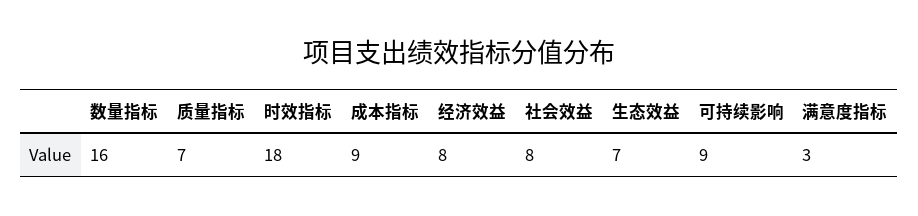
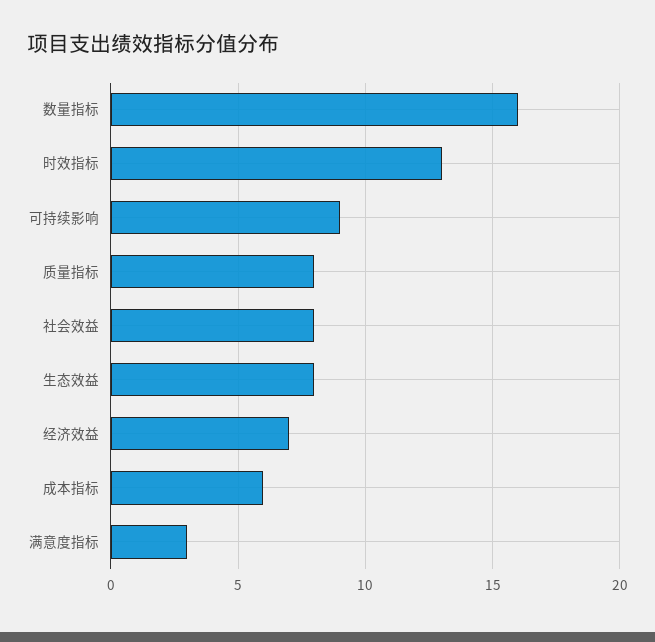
  {
    "数量指标": 16,
-   "质量指标": 7,
+   "质量指标": 8,
-   "时效指标": 18,
+   "时效指标": 13,
-   "成本指标": 9,
+   "成本指标": 6,
-   "经济效益": 8,
+   "经济效益": 7,
    "社会效益": 8,
-   "生态效益": 7,
+   "生态效益": 8,
    "可持续影响": 9,
    "满意度指标": 3
  }

